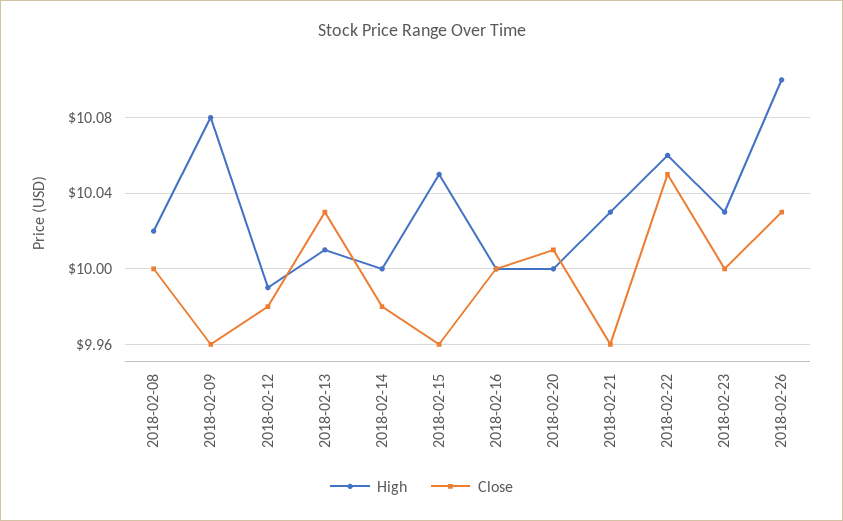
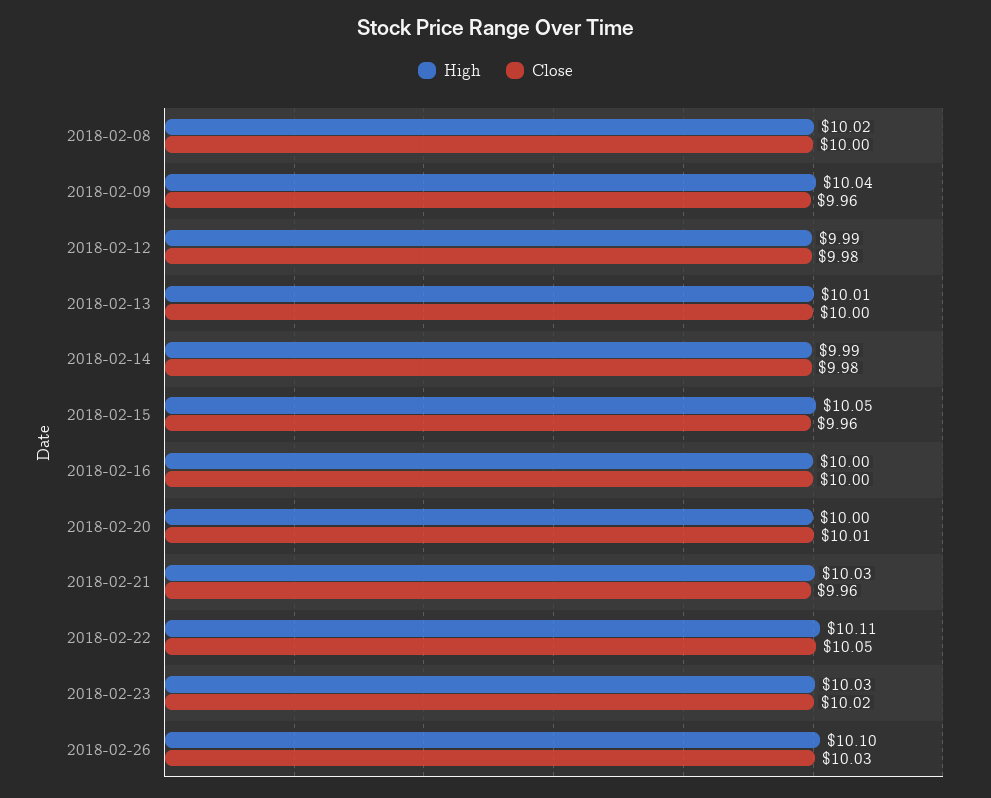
  {
    "High": {
      "2018-02-08": 10.02,
-     "2018-02-09": 10.08,
+     "2018-02-09": 10.04,
      "2018-02-12": 9.99,
      "2018-02-13": 10.01,
-     "2018-02-14": 10,
+     "2018-02-14": 9.99,
      "2018-02-15": 10.05,
      "2018-02-16": 10,
      "2018-02-20": 10,
      "2018-02-21": 10.03,
-     "2018-02-22": 10.06,
+     "2018-02-22": 10.11,
      "2018-02-23": 10.03,
      "2018-02-26": 10.1
    },
    "Close": {
      "2018-02-08": 10,
      "2018-02-09": 9.96,
      "2018-02-12": 9.98,
-     "2018-02-13": 10.03,
+     "2018-02-13": 10,
      "2018-02-14": 9.98,
      "2018-02-15": 9.96,
      "2018-02-16": 10,
      "2018-02-20": 10.01,
      "2018-02-21": 9.96,
      "2018-02-22": 10.05,
-     "2018-02-23": 10,
+     "2018-02-23": 10.02,
      "2018-02-26": 10.03
    }
  }

